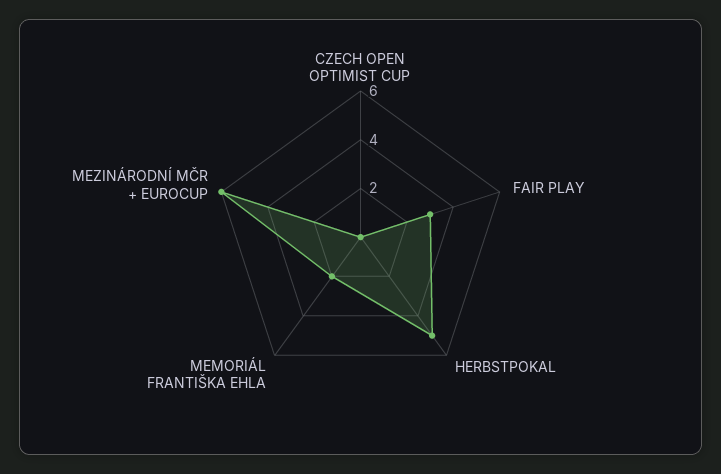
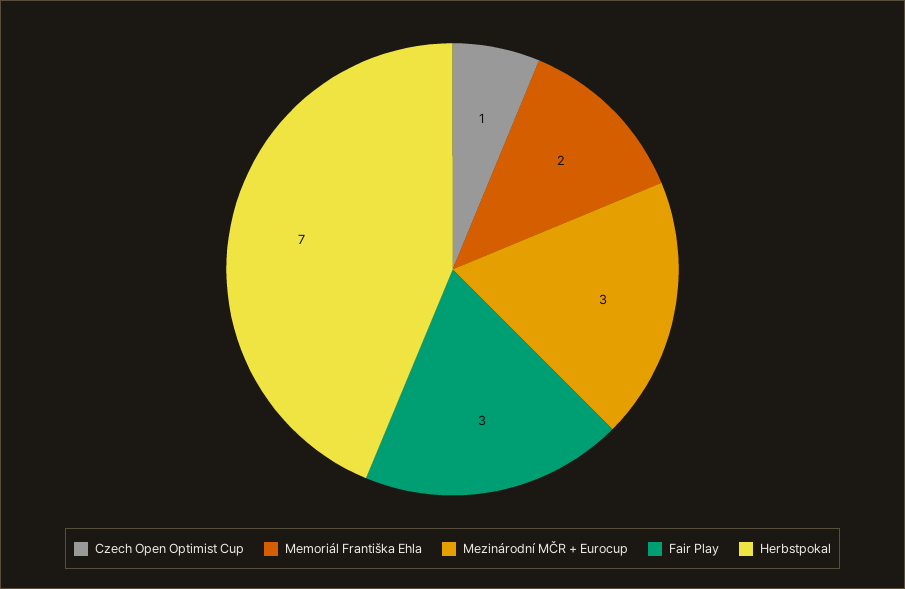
  {
-   "CZECH OPEN OPTIMIST CUP": 0,
+   "CZECH OPEN OPTIMIST CUP": 1,
    "FAIR PLAY": 3,
-   "HERBSTPOKAL": 5,
+   "HERBSTPOKAL": 7,
    "MEMORIÁL FRANTIŠKA EHLA": 2,
-   "MEZINÁRODNÍ MČR + EUROCUP": 6
+   "MEZINÁRODNÍ MČR + EUROCUP": 3
  }

